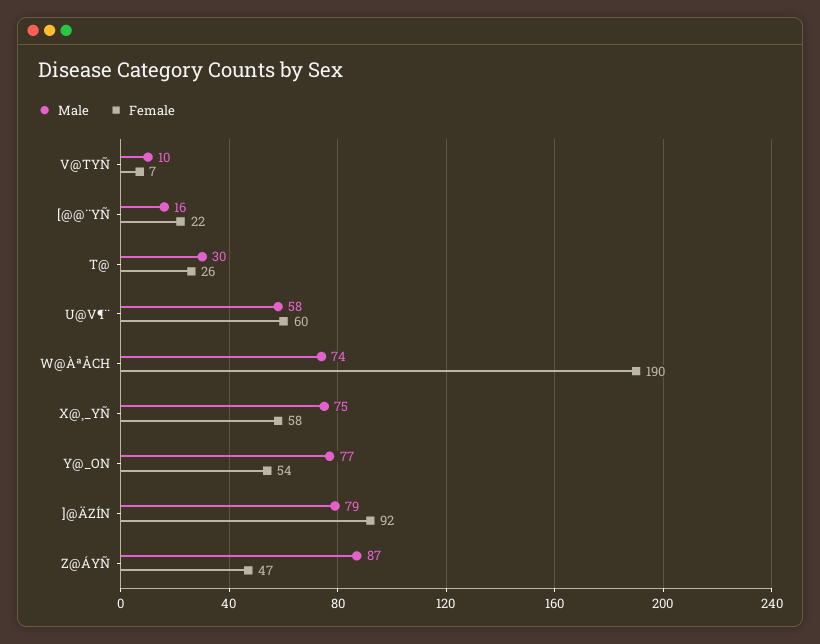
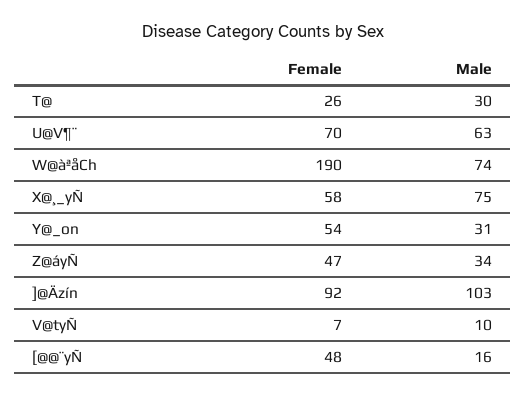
  {
    "Male": {
      "V@TYÑ": 10,
      "[@@¨YÑ": 16,
      "T@": 30,
-     "U@V¶¨": 58,
+     "U@V¶¨": 63,
      "W@ÀªÅCH": 74,
      "X@¸_YÑ": 75,
-     "Y@_ON": 77,
+     "Y@_ON": 31,
-     "]@ÄZÍN": 79,
+     "]@ÄZÍN": 103,
-     "Z@ÁYÑ": 87
+     "Z@ÁYÑ": 34
    },
    "Female": {
      "V@TYÑ": 7,
-     "[@@¨YÑ": 22,
+     "[@@¨YÑ": 48,
      "T@": 26,
-     "U@V¶¨": 60,
+     "U@V¶¨": 70,
      "W@ÀªÅCH": 190,
      "X@¸_YÑ": 58,
      "Y@_ON": 54,
      "]@ÄZÍN": 92,
      "Z@ÁYÑ": 47
    }
  }

